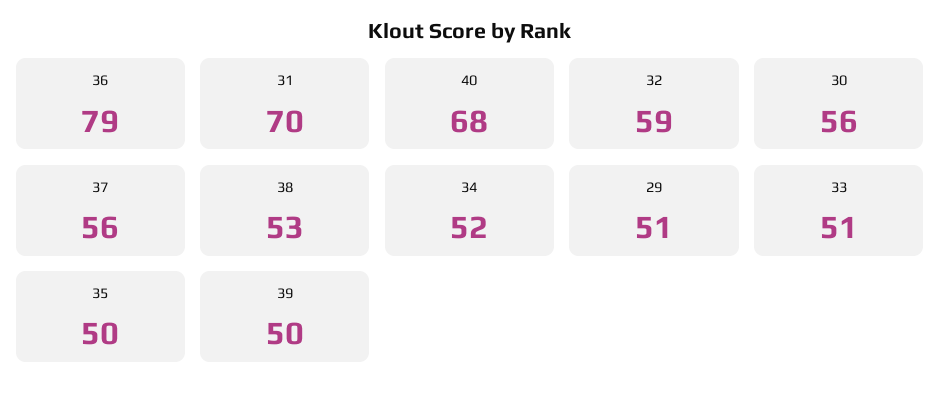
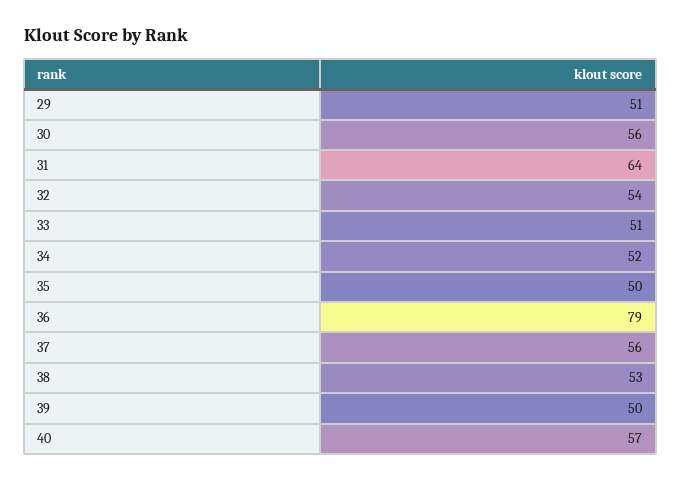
  {
    "36": 79,
-   "31": 70,
+   "31": 64,
-   "40": 68,
+   "40": 57,
-   "32": 59,
+   "32": 54,
    "30": 56,
    "37": 56,
    "38": 53,
    "34": 52,
    "29": 51,
    "33": 51,
    "35": 50,
    "39": 50
  }

